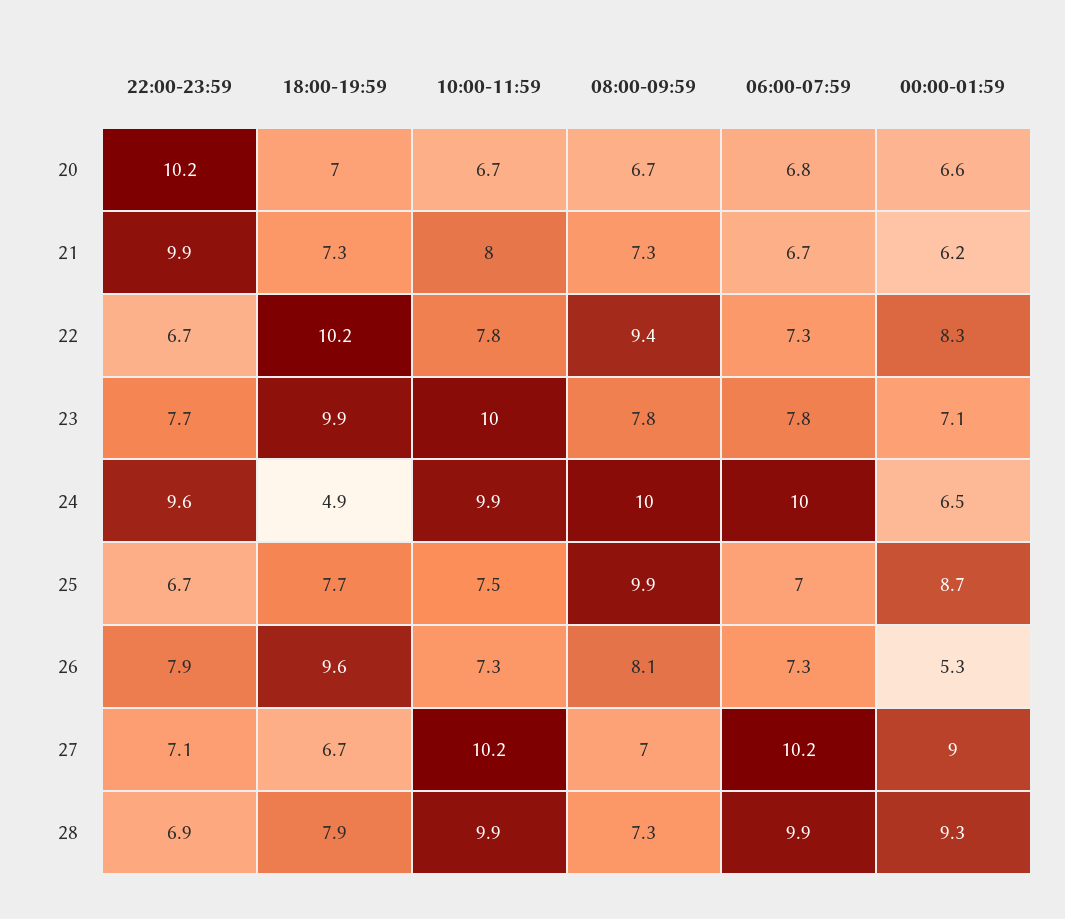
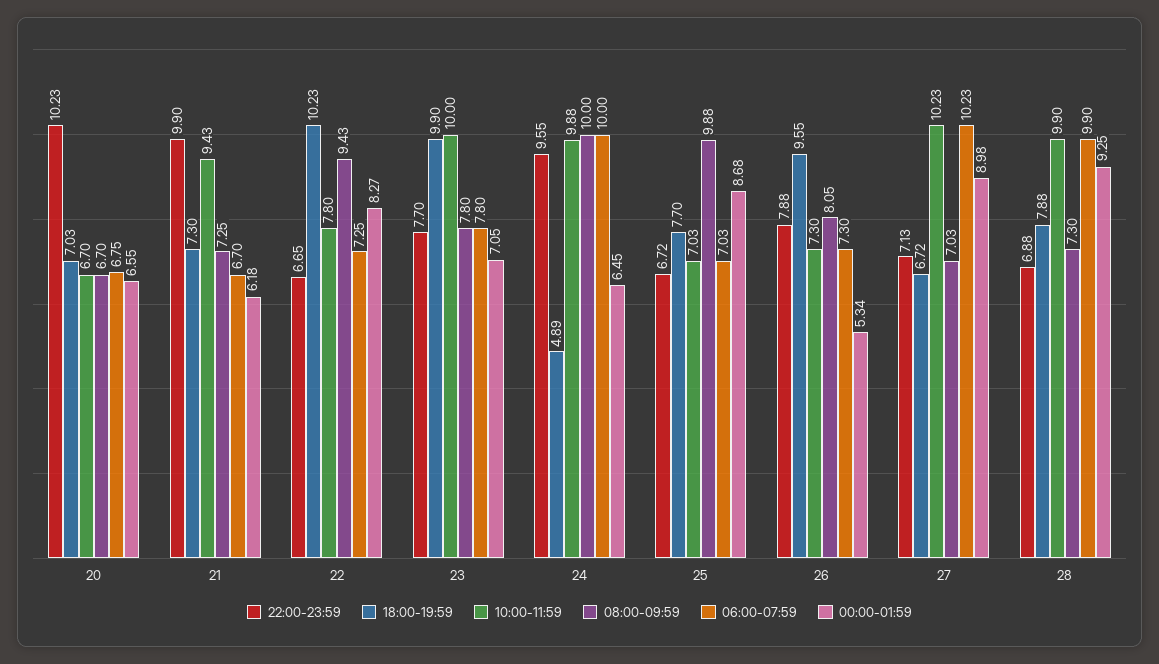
  {
    "22:00-23:59": {
      "20": 10.23,
      "21": 9.9,
      "22": 6.65,
      "23": 7.7,
      "24": 9.55,
      "25": 6.72,
      "26": 7.88,
      "27": 7.13,
      "28": 6.88
    },
    "18:00-19:59": {
      "20": 7.03,
      "21": 7.3,
      "22": 10.23,
      "23": 9.9,
      "24": 4.89,
      "25": 7.7,
      "26": 9.55,
      "27": 6.72,
      "28": 7.88
    },
    "10:00-11:59": {
      "20": 6.7,
-     "21": 8,
+     "21": 9.43,
      "22": 7.8,
      "23": 10,
      "24": 9.88,
-     "25": 7.5,
+     "25": 7.03,
      "26": 7.3,
      "27": 10.23,
      "28": 9.9
    },
    "08:00-09:59": {
      "20": 6.7,
      "21": 7.25,
      "22": 9.43,
      "23": 7.8,
      "24": 10,
      "25": 9.88,
      "26": 8.05,
      "27": 7.03,
      "28": 7.3
    },
    "06:00-07:59": {
      "20": 6.75,
      "21": 6.7,
      "22": 7.25,
      "23": 7.8,
      "24": 10,
      "25": 7.03,
      "26": 7.3,
      "27": 10.23,
      "28": 9.9
    },
    "00:00-01:59": {
      "20": 6.55,
      "21": 6.18,
      "22": 8.27,
      "23": 7.05,
      "24": 6.45,
      "25": 8.68,
      "26": 5.34,
      "27": 8.98,
      "28": 9.25
    }
  }

